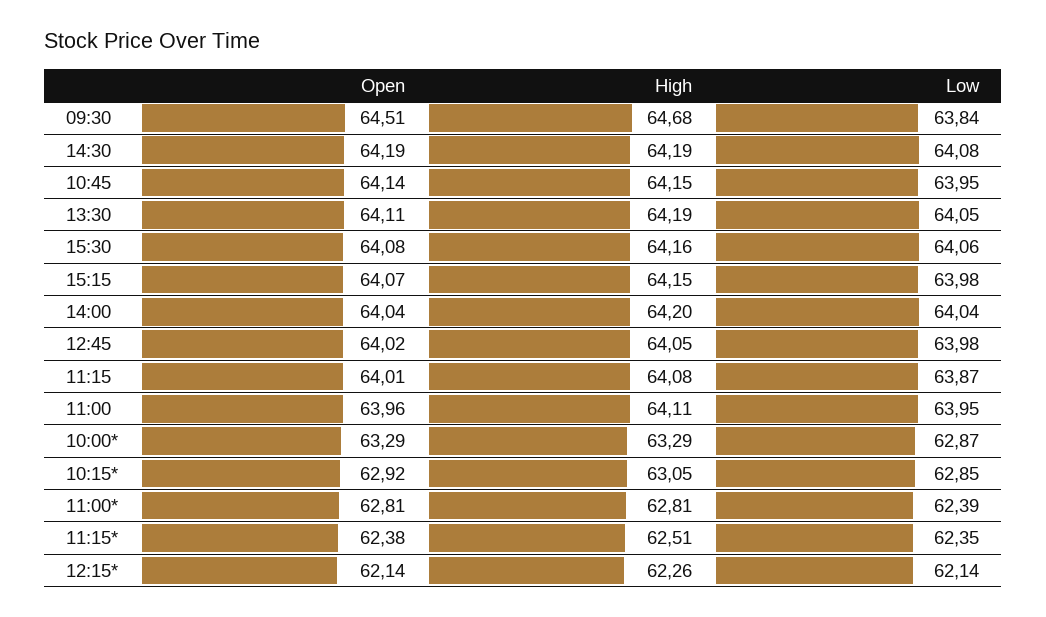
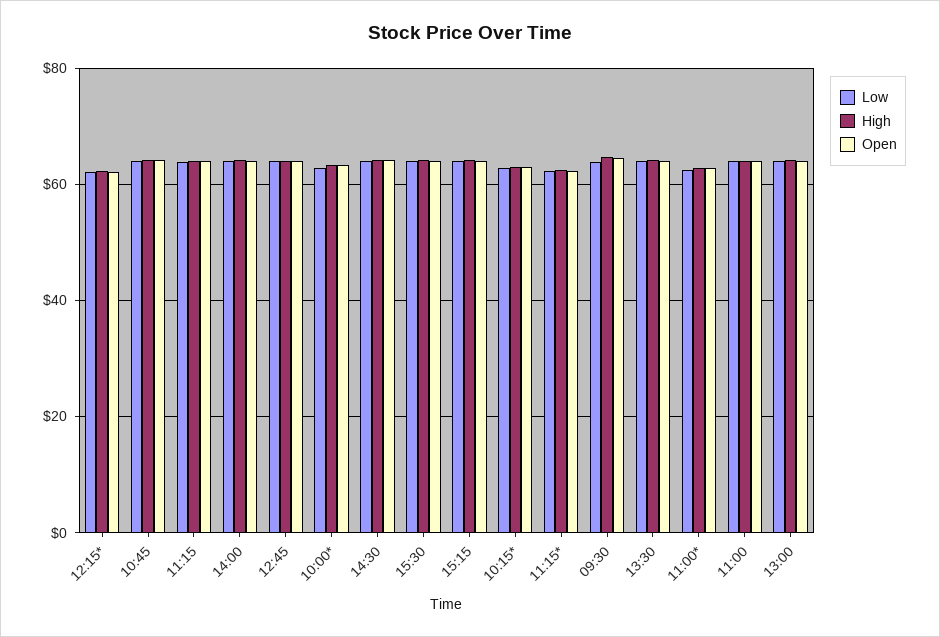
  {
    "Open": {
      "09:30": 64.51,
      "14:30": 64.19,
      "10:45": 64.14,
      "13:30": 64.11,
      "15:30": 64.08,
      "15:15": 64.07,
      "14:00": 64.04,
      "12:45": 64.02,
      "11:15": 64.01,
      "11:00": 63.96,
      "10:00*": 63.29,
      "10:15*": 62.92,
      "11:00*": 62.81,
      "11:15*": 62.38,
-     "12:15*": 62.14
+     "12:15*": 62.14,
+     "13:00": 64
    },
    "High": {
      "09:30": 64.68,
      "14:30": 64.19,
      "10:45": 64.15,
      "13:30": 64.19,
      "15:30": 64.16,
      "15:15": 64.15,
      "14:00": 64.2,
      "12:45": 64.05,
      "11:15": 64.08,
      "11:00": 64.11,
      "10:00*": 63.29,
      "10:15*": 63.05,
      "11:00*": 62.81,
      "11:15*": 62.51,
-     "12:15*": 62.26
+     "12:15*": 62.26,
+     "13:00": 64
    },
    "Low": {
      "09:30": 63.84,
      "14:30": 64.08,
      "10:45": 63.95,
      "13:30": 64.05,
      "15:30": 64.06,
      "15:15": 63.98,
      "14:00": 64.04,
      "12:45": 63.98,
      "11:15": 63.87,
      "11:00": 63.95,
      "10:00*": 62.87,
      "10:15*": 62.85,
      "11:00*": 62.39,
      "11:15*": 62.35,
-     "12:15*": 62.14
+     "12:15*": 62.14,
+     "13:00": 64
    }
  }

